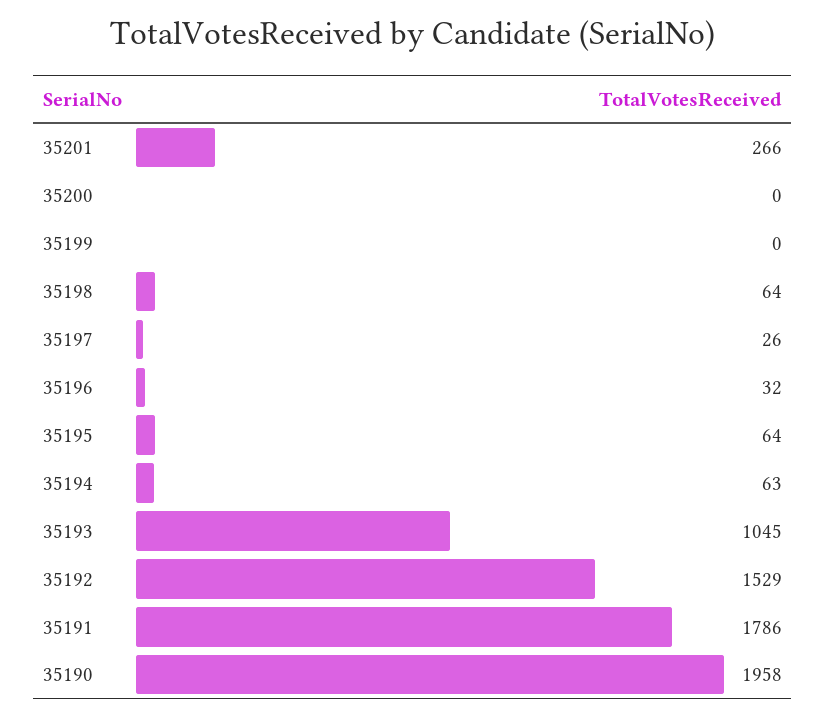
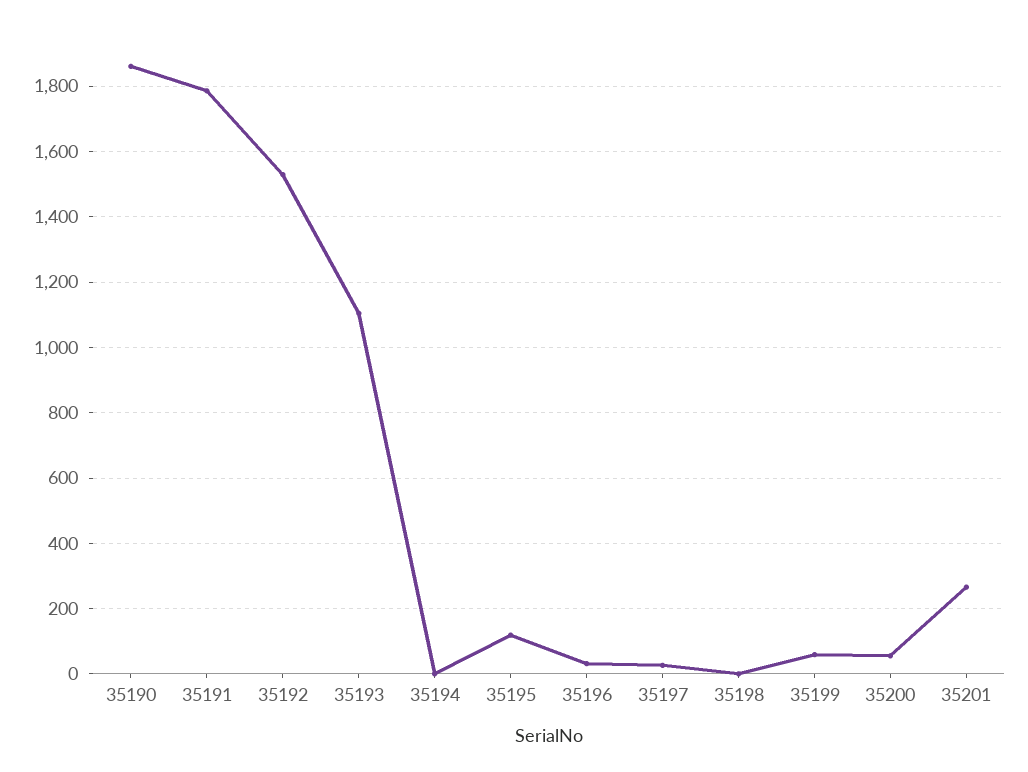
  {
    "35201": 266,
-   "35200": 0,
+   "35200": 60,
-   "35199": 0,
+   "35199": 60,
-   "35198": 64,
+   "35198": 0,
    "35197": 26,
    "35196": 32,
-   "35195": 64,
+   "35195": 120,
-   "35194": 63,
+   "35194": 0,
-   "35193": 1045,
+   "35193": 1100,
    "35192": 1529,
    "35191": 1786,
-   "35190": 1958
+   "35190": 1860
  }

